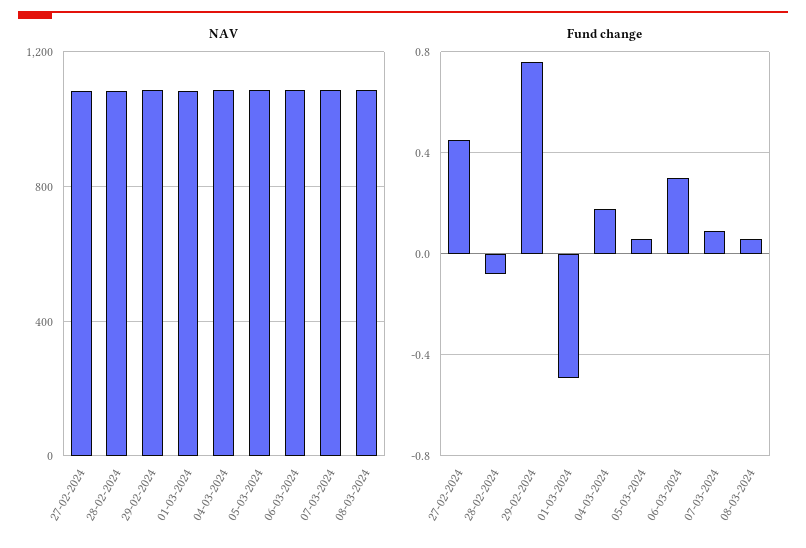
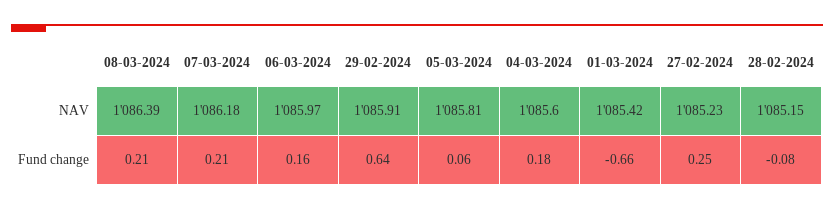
  {
    "NAV": {
      "27-02-2024": 1085.23,
      "28-02-2024": 1085.15,
      "29-02-2024": 1085.91,
      "01-03-2024": 1085.42,
      "04-03-2024": 1085.6,
      "05-03-2024": 1085.81,
      "06-03-2024": 1085.97,
      "07-03-2024": 1086.18,
      "08-03-2024": 1086.39
    },
    "Fund change": {
-     "27-02-2024": 0.45,
+     "27-02-2024": 0.25,
      "28-02-2024": -0.08,
-     "29-02-2024": 0.75,
+     "29-02-2024": 0.64,
-     "01-03-2024": -0.5,
+     "01-03-2024": -0.66,
      "04-03-2024": 0.18,
      "05-03-2024": 0.06,
-     "06-03-2024": 0.3,
+     "06-03-2024": 0.16,
-     "07-03-2024": 0.1,
+     "07-03-2024": 0.21,
-     "08-03-2024": 0.05
+     "08-03-2024": 0.21
    }
  }

